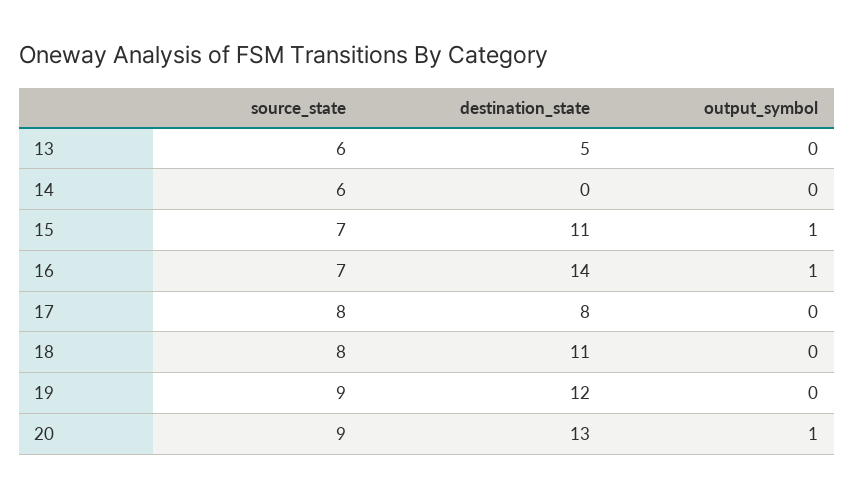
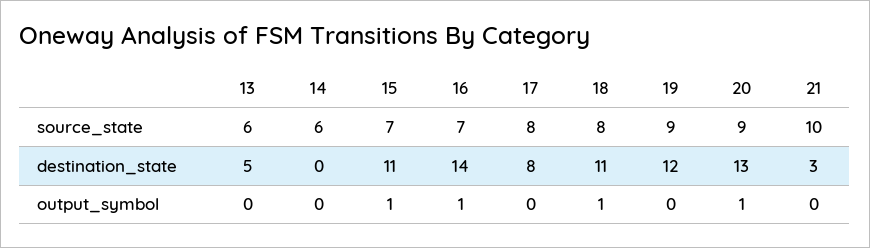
  {
    "source_state": {
      "13": 6,
      "14": 6,
      "15": 7,
      "16": 7,
      "17": 8,
      "18": 8,
      "19": 9,
-     "20": 9
+     "20": 9,
+     "21": 10
    },
    "destination_state": {
      "13": 5,
      "14": 0,
      "15": 11,
      "16": 14,
      "17": 8,
      "18": 11,
      "19": 12,
-     "20": 13
+     "20": 13,
+     "21": 3
    },
    "output_symbol": {
      "13": 0,
      "14": 0,
      "15": 1,
      "16": 1,
      "17": 0,
-     "18": 0,
+     "18": 1,
      "19": 0,
-     "20": 1
+     "20": 1,
+     "21": 0
    }
  }

